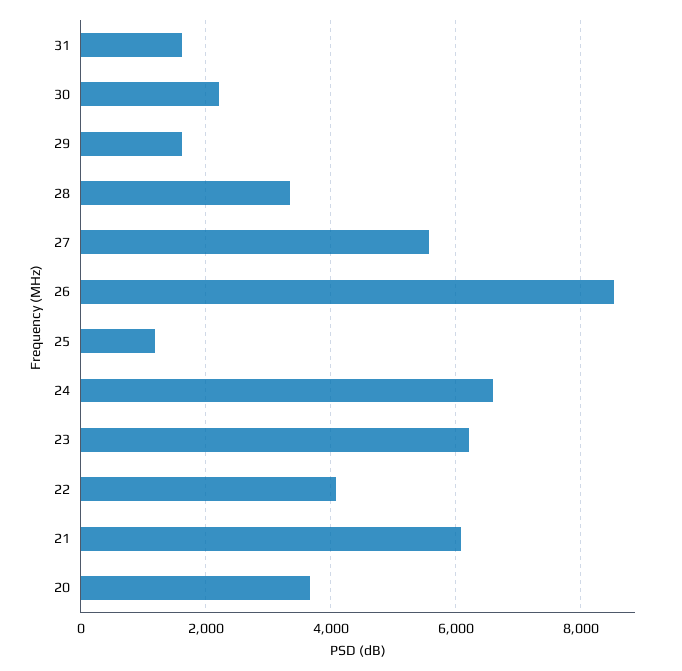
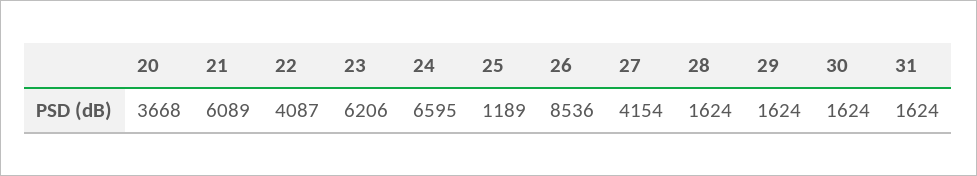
  {
    "31": 1624,
-   "30": 2200,
+   "30": 1624,
    "29": 1624,
-   "28": 3400,
+   "28": 1624,
-   "27": 5600,
+   "27": 4154,
    "26": 8536,
    "25": 1189,
    "24": 6595,
    "23": 6206,
    "22": 4087,
    "21": 6089,
    "20": 3668
  }

